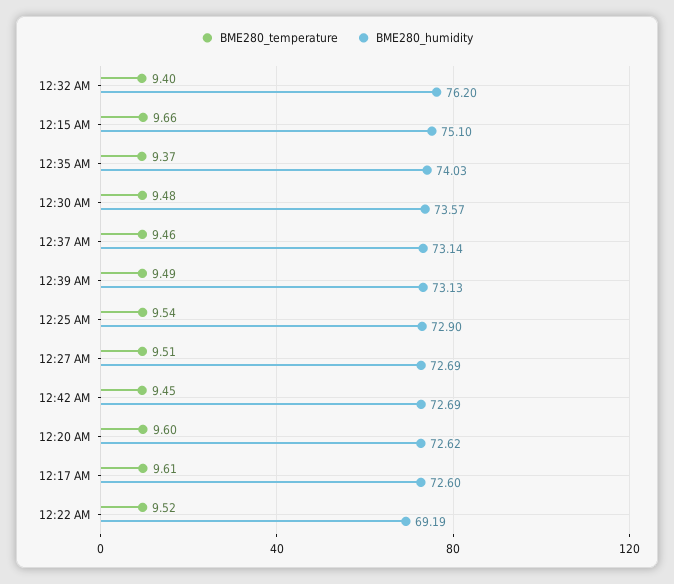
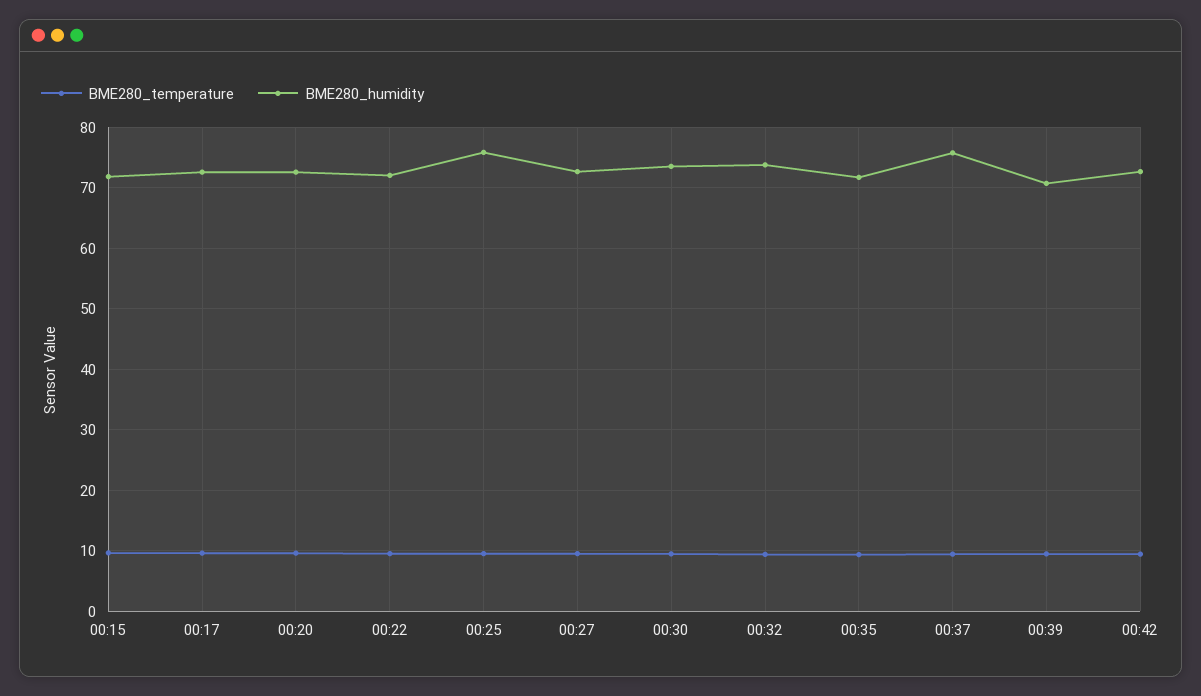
  {
    "BME280_temperature": {
      "12:32 AM": 9.4,
      "12:15 AM": 9.66,
      "12:35 AM": 9.37,
      "12:30 AM": 9.48,
      "12:37 AM": 9.46,
      "12:39 AM": 9.49,
      "12:25 AM": 9.54,
      "12:27 AM": 9.51,
      "12:42 AM": 9.45,
      "12:20 AM": 9.6,
      "12:17 AM": 9.61,
      "12:22 AM": 9.52
    },
    "BME280_humidity": {
-     "12:32 AM": 76.2,
+     "12:32 AM": 74,
-     "12:15 AM": 75.1,
+     "12:15 AM": 72,
-     "12:35 AM": 74.03,
+     "12:35 AM": 72,
      "12:30 AM": 73.57,
-     "12:37 AM": 73.14,
+     "12:37 AM": 76,
-     "12:39 AM": 73.13,
+     "12:39 AM": 71,
-     "12:25 AM": 72.9,
+     "12:25 AM": 76,
      "12:27 AM": 72.69,
      "12:42 AM": 72.69,
      "12:20 AM": 72.62,
      "12:17 AM": 72.6,
-     "12:22 AM": 69.19
+     "12:22 AM": 72
    }
  }

